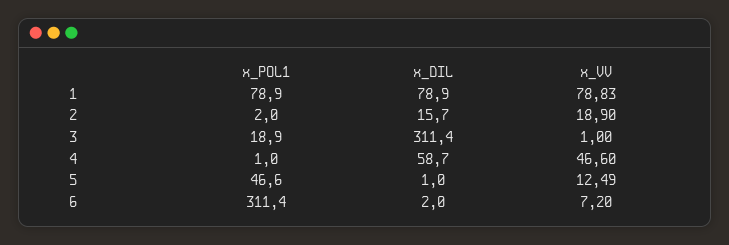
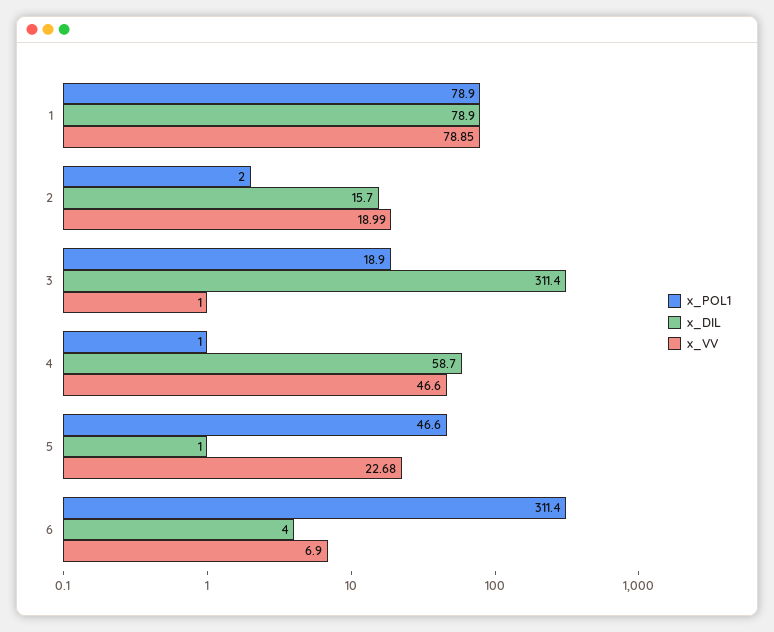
  {
    "x_POL1": {
      "1": 78.9,
      "2": 2,
      "3": 18.9,
      "4": 1,
      "5": 46.6,
      "6": 311.4
    },
    "x_DIL": {
      "1": 78.9,
      "2": 15.7,
      "3": 311.4,
      "4": 58.7,
      "5": 1,
-     "6": 2
+     "6": 4
    },
    "x_VV": {
-     "1": 78.83,
+     "1": 78.85,
-     "2": 18.9,
+     "2": 18.99,
      "3": 1,
      "4": 46.6,
-     "5": 12.49,
+     "5": 22.68,
-     "6": 7.2
+     "6": 6.9
    }
  }

